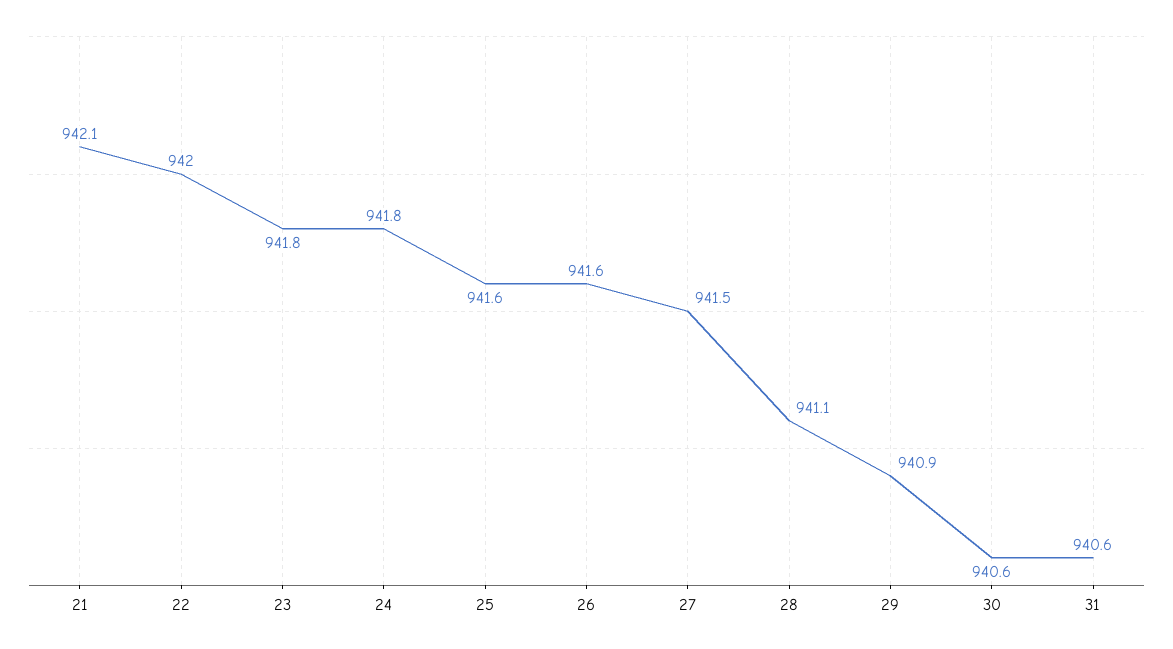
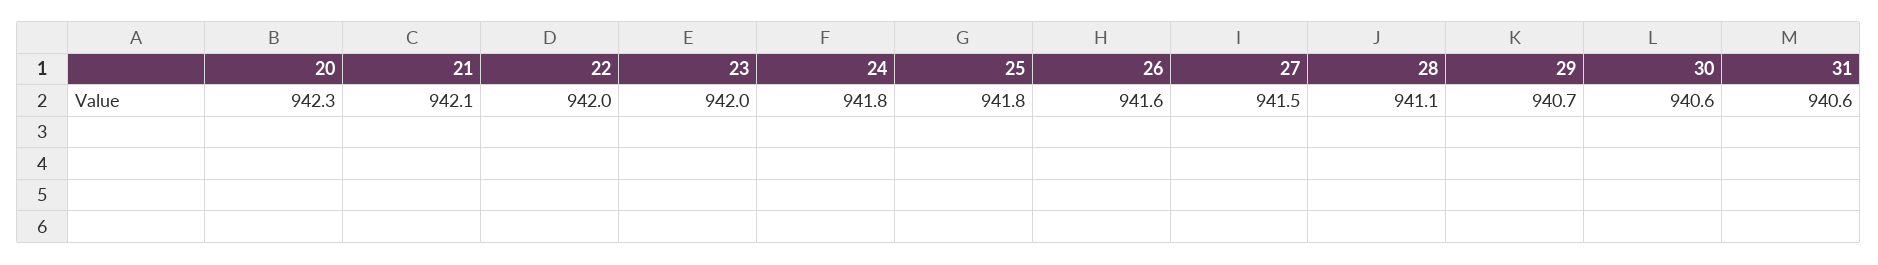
  {
    "21": 942.1,
    "22": 942,
-   "23": 941.8,
+   "23": 942,
    "24": 941.8,
-   "25": 941.6,
+   "25": 941.8,
    "26": 941.6,
    "27": 941.5,
    "28": 941.1,
-   "29": 940.9,
+   "29": 940.7,
    "30": 940.6,
-   "31": 940.6
+   "31": 940.6,
+   "20": 942.3
  }

